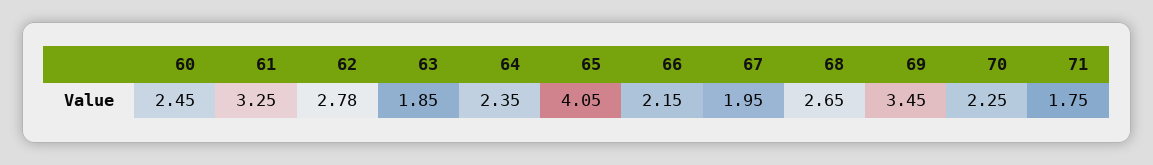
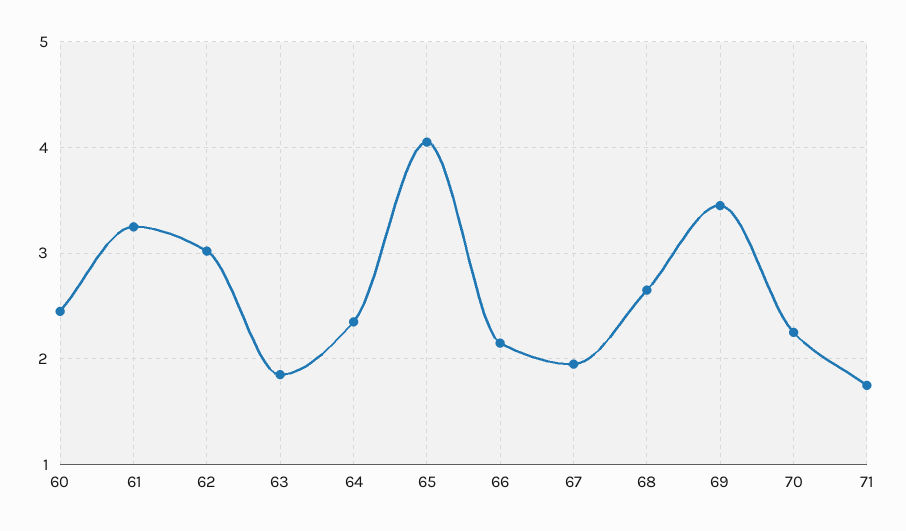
  {
    "60": 2.45,
    "61": 3.25,
-   "62": 2.78,
+   "62": 3,
    "63": 1.85,
    "64": 2.35,
    "65": 4.05,
    "66": 2.15,
    "67": 1.95,
    "68": 2.65,
    "69": 3.45,
    "70": 2.25,
    "71": 1.75
  }

